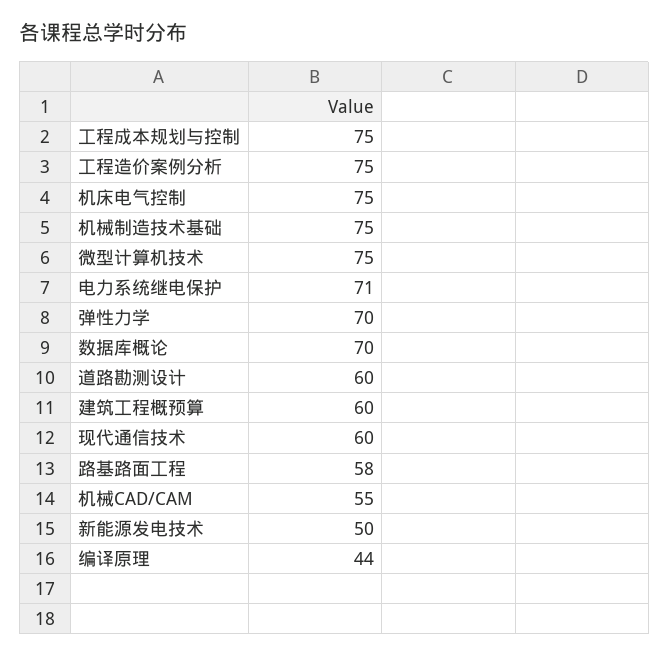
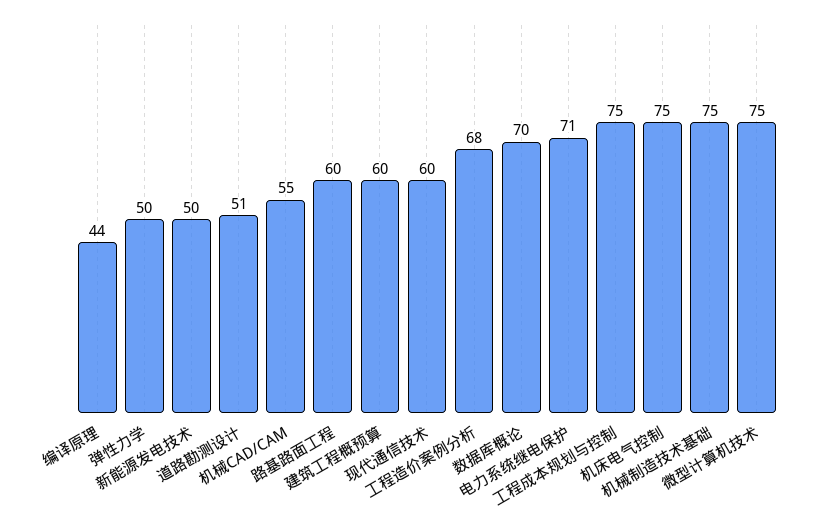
  {
    "工程成本规划与控制": 75,
-   "工程造价案例分析": 75,
+   "工程造价案例分析": 68,
    "机床电气控制": 75,
    "机械制造技术基础": 75,
    "微型计算机技术": 75,
    "电力系统继电保护": 71,
-   "弹性力学": 70,
+   "弹性力学": 50,
    "数据库概论": 70,
-   "道路勘测设计": 60,
+   "道路勘测设计": 51,
    "建筑工程概预算": 60,
    "现代通信技术": 60,
-   "路基路面工程": 58,
+   "路基路面工程": 60,
    "机械CAD/CAM": 55,
    "新能源发电技术": 50,
    "编译原理": 44
  }

